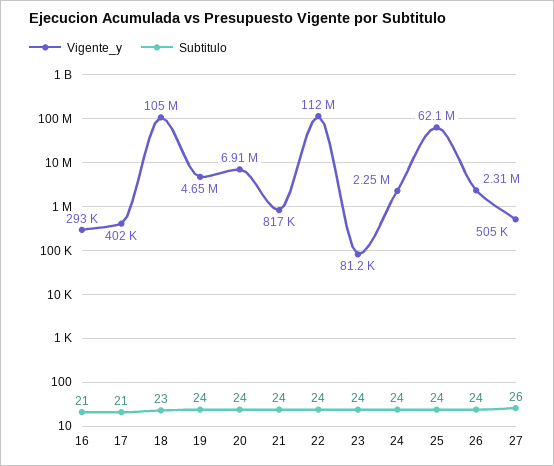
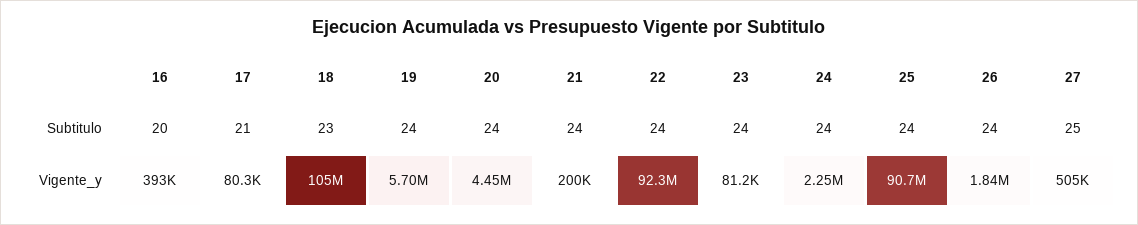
  {
    "Vigente_y": {
-     "16": 293000,
+     "16": 393000,
-     "17": 402000,
+     "17": 80300,
      "18": 105000000,
-     "19": 4650000,
+     "19": 5700000,
-     "20": 6910000,
+     "20": 4450000,
-     "21": 817000,
+     "21": 200000,
-     "22": 112000000,
+     "22": 92300000,
      "23": 81200,
      "24": 2250000,
-     "25": 62100000,
+     "25": 90700000,
-     "26": 2310000,
+     "26": 1840000,
      "27": 505000
    },
    "Subtitulo": {
-     "16": 21,
+     "16": 20,
      "17": 21,
      "18": 23,
      "19": 24,
      "20": 24,
      "21": 24,
      "22": 24,
      "23": 24,
      "24": 24,
      "25": 24,
      "26": 24,
-     "27": 26
+     "27": 25
    }
  }

